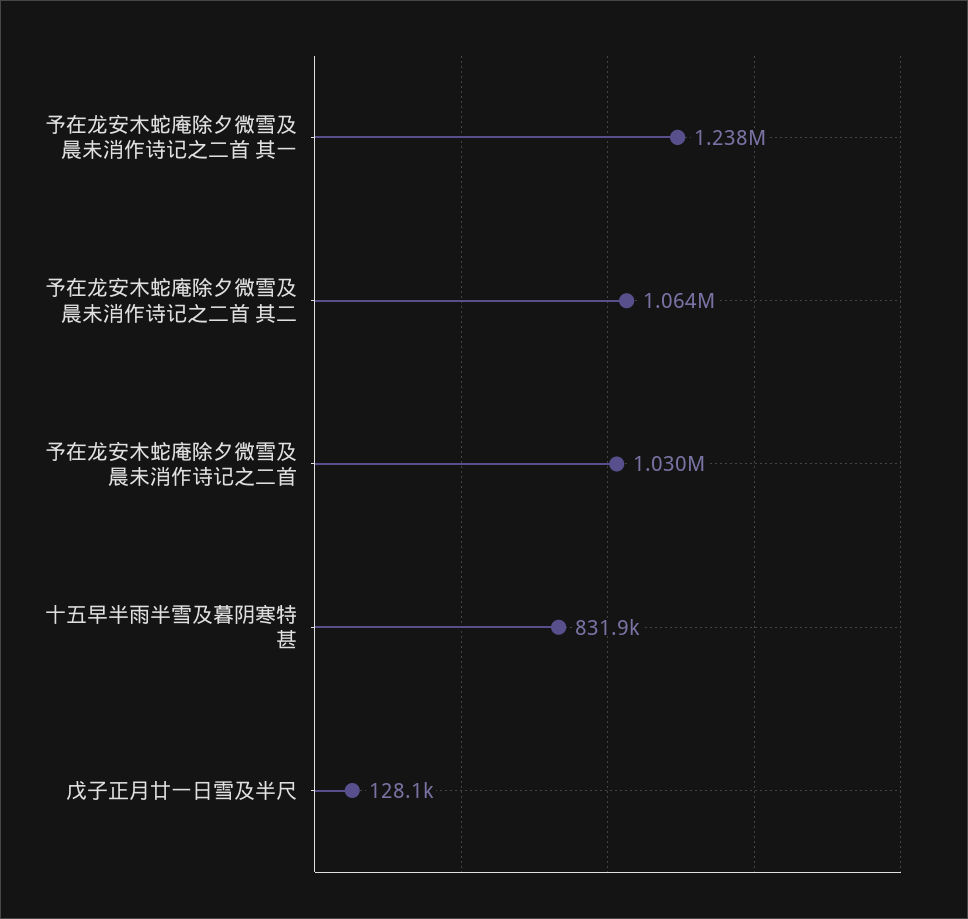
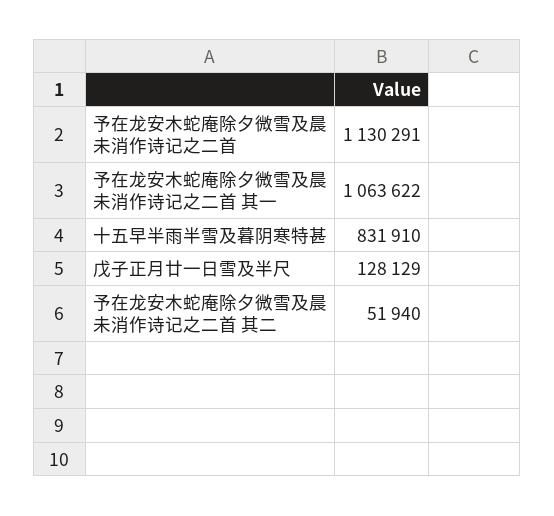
  {
-   "予在龙安木蛇庵除夕微雪及晨未消作诗记之二首 其一": 1238000,
+   "予在龙安木蛇庵除夕微雪及晨未消作诗记之二首 其一": 1063622,
-   "予在龙安木蛇庵除夕微雪及晨未消作诗记之二首 其二": 1064000,
+   "予在龙安木蛇庵除夕微雪及晨未消作诗记之二首 其二": 51940,
-   "予在龙安木蛇庵除夕微雪及晨未消作诗记之二首": 1030000,
+   "予在龙安木蛇庵除夕微雪及晨未消作诗记之二首": 1130291,
    "十五早半雨半雪及暮阴寒特甚": 831910,
    "戊子正月廿一日雪及半尺": 128129
  }

